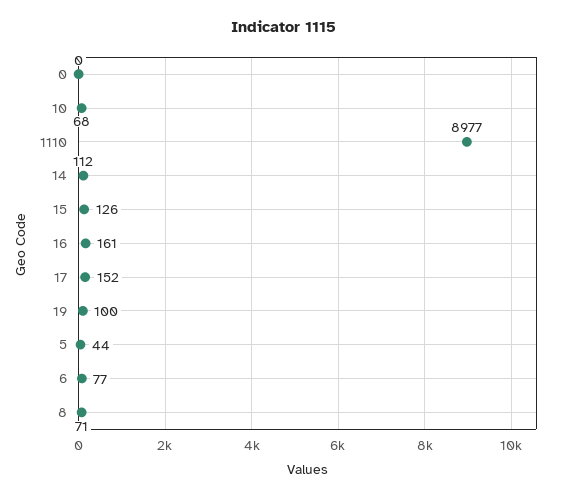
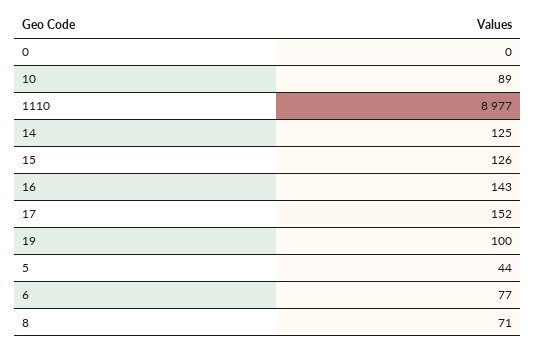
  {
    "0": 0,
-   "10": 68,
+   "10": 89,
    "1110": 8977,
-   "14": 112,
+   "14": 125,
    "15": 126,
-   "16": 161,
+   "16": 143,
    "17": 152,
    "19": 100,
    "5": 44,
    "6": 77,
    "8": 71
  }

